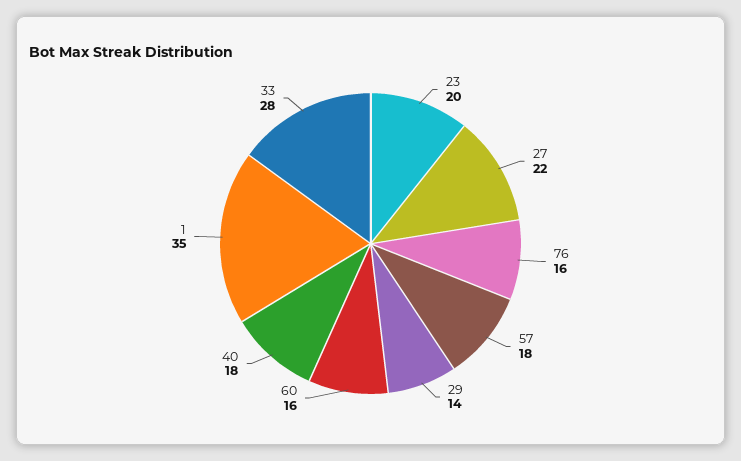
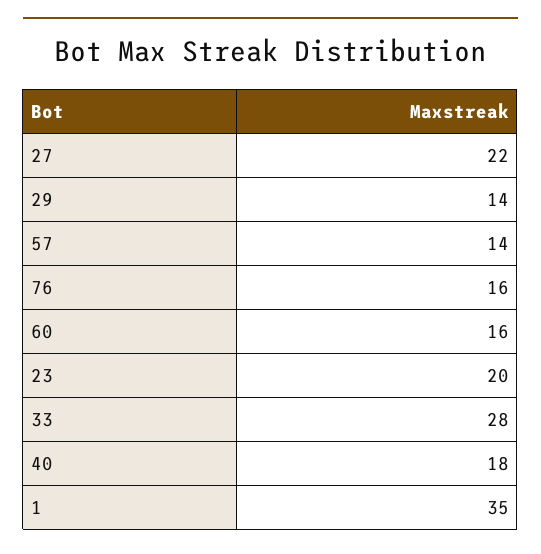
  {
    "23": 20,
    "27": 22,
    "76": 16,
-   "57": 18,
+   "57": 14,
    "29": 14,
    "60": 16,
    "40": 18,
    "1": 35,
    "33": 28
  }

